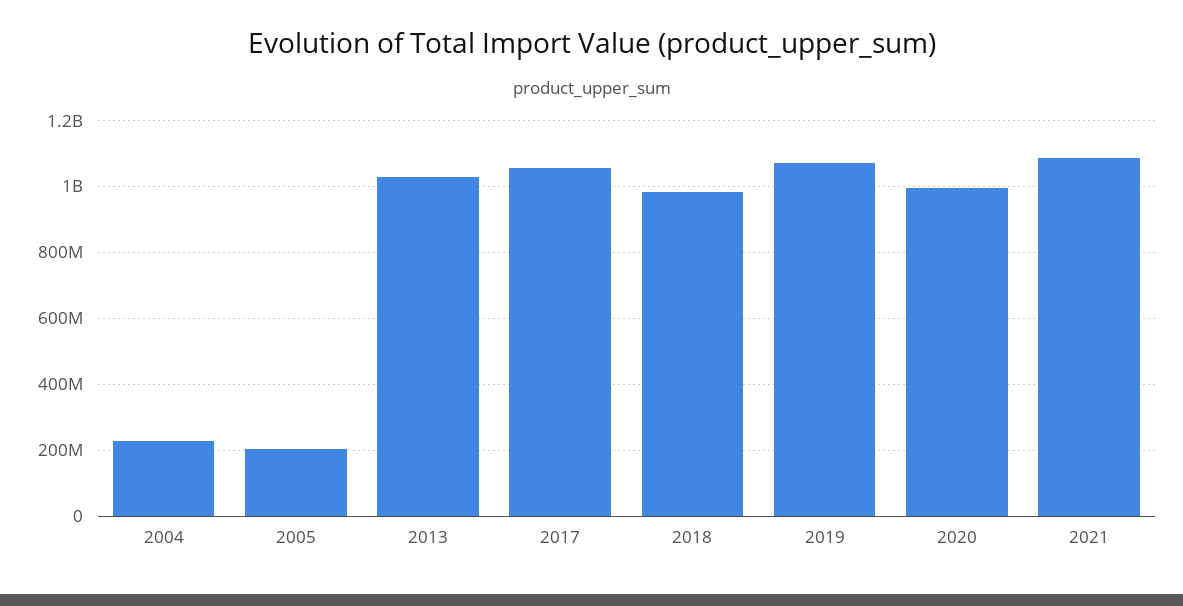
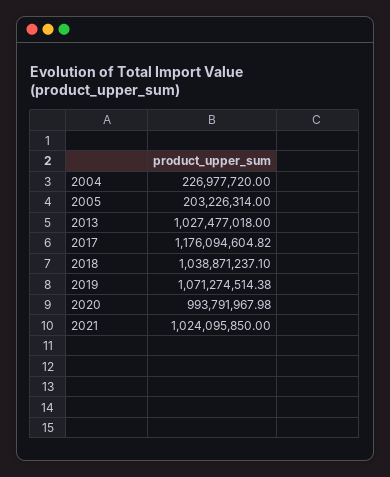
  {
    "2004": 226977720,
    "2005": 203226314,
    "2013": 1027477018,
-   "2017": 1060000000,
+   "2017": 1176094604.82,
-   "2018": 980000000,
+   "2018": 1038871237.1,
    "2019": 1071274514.38,
    "2020": 993791967.98,
-   "2021": 1080000000
+   "2021": 1024095850
  }

